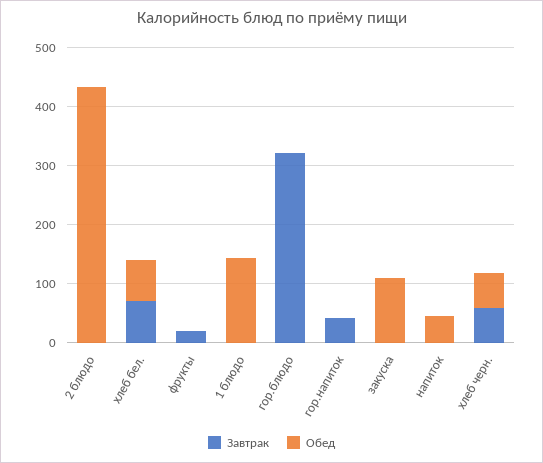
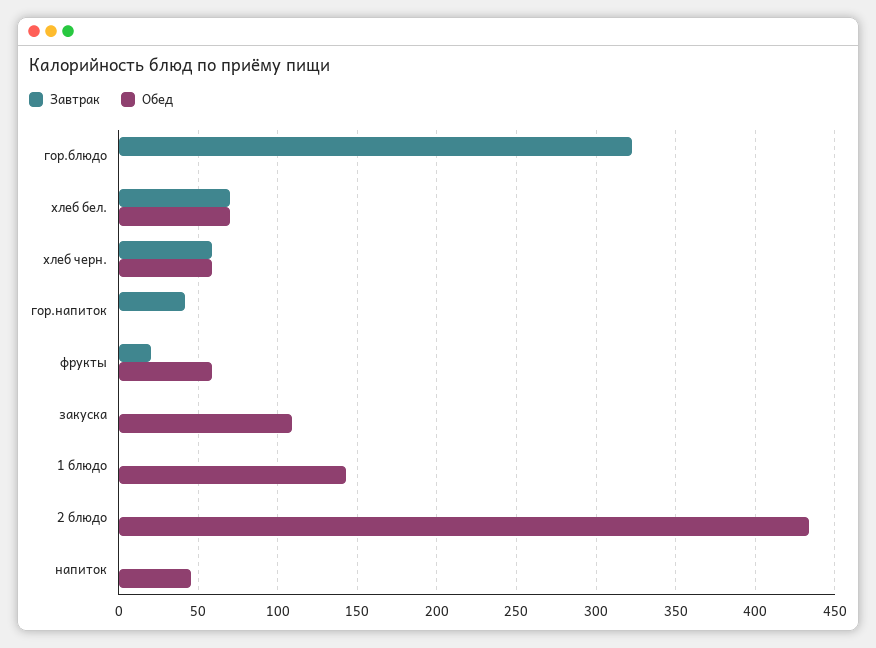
  {
    "Завтрак": {
      "2 блюдо": 0,
      "хлеб бел.": 70,
      "фрукты": 20,
      "1 блюдо": 0,
      "гор.блюдо": 320,
      "гор.напиток": 40,
      "закуска": 0,
      "напиток": 0,
      "хлеб черн.": 60
    },
    "Обед": {
      "2 блюдо": 435,
      "хлеб бел.": 70,
-     "фрукты": 0,
+     "фрукты": 60,
      "1 блюдо": 145,
      "гор.блюдо": 0,
      "гор.напиток": 0,
      "закуска": 110,
      "напиток": 45,
      "хлеб черн.": 60
    }
  }

